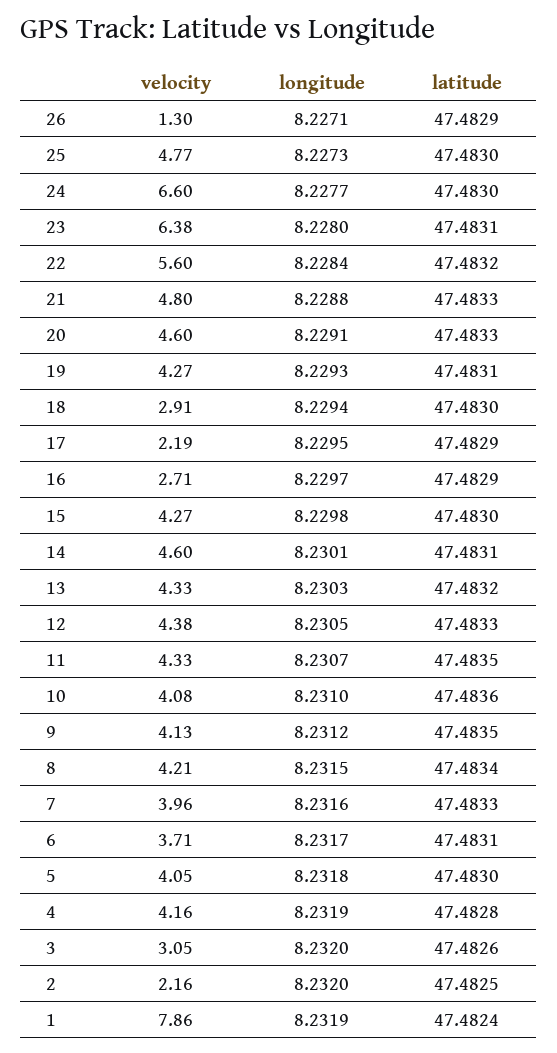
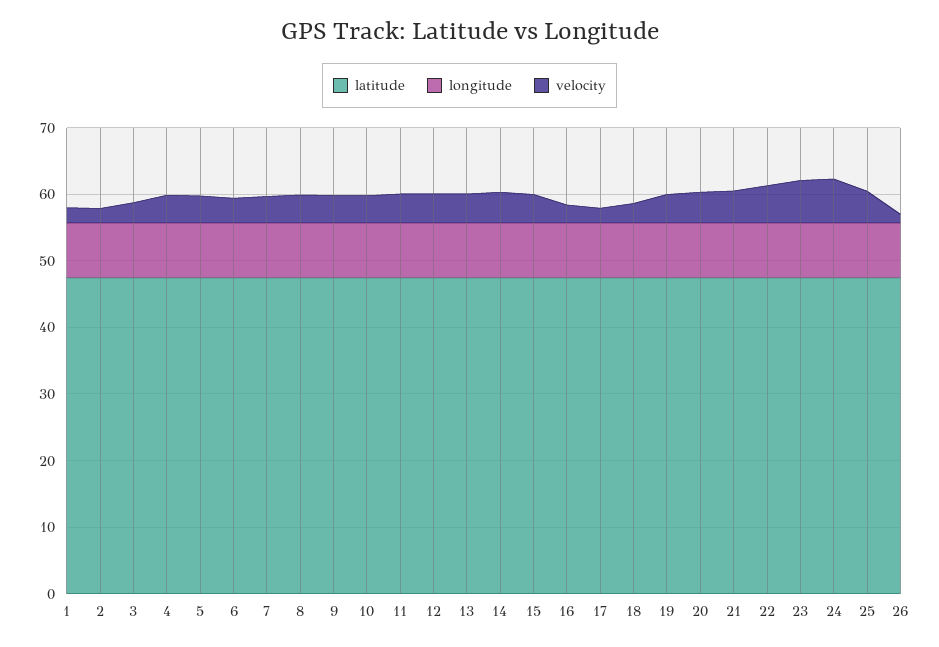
  {
    "velocity": {
      "26": 1.3,
      "25": 4.77,
      "24": 6.6,
      "23": 6.38,
      "22": 5.6,
      "21": 4.8,
      "20": 4.6,
      "19": 4.27,
      "18": 2.91,
      "17": 2.19,
      "16": 2.71,
      "15": 4.27,
      "14": 4.6,
      "13": 4.33,
      "12": 4.38,
      "11": 4.33,
      "10": 4.08,
      "9": 4.13,
      "8": 4.21,
      "7": 3.96,
      "6": 3.71,
      "5": 4.05,
      "4": 4.16,
      "3": 3.05,
      "2": 2.16,
-     "1": 7.86
+     "1": 2
    },
    "longitude": {
      "26": 8.2271,
      "25": 8.2273,
      "24": 8.2277,
      "23": 8.228,
      "22": 8.2284,
      "21": 8.2288,
      "20": 8.2291,
      "19": 8.2293,
      "18": 8.2294,
      "17": 8.2295,
      "16": 8.2297,
      "15": 8.2298,
      "14": 8.2301,
      "13": 8.2303,
      "12": 8.2305,
      "11": 8.2307,
      "10": 8.231,
      "9": 8.2312,
      "8": 8.2315,
      "7": 8.2316,
      "6": 8.2317,
      "5": 8.2318,
      "4": 8.2319,
      "3": 8.232,
      "2": 8.232,
      "1": 8.2319
    },
    "latitude": {
      "26": 47.4829,
      "25": 47.483,
      "24": 47.483,
      "23": 47.4831,
      "22": 47.4832,
      "21": 47.4833,
      "20": 47.4833,
      "19": 47.4831,
      "18": 47.483,
      "17": 47.4829,
      "16": 47.4829,
      "15": 47.483,
      "14": 47.4831,
      "13": 47.4832,
      "12": 47.4833,
      "11": 47.4835,
      "10": 47.4836,
      "9": 47.4835,
      "8": 47.4834,
      "7": 47.4833,
      "6": 47.4831,
      "5": 47.483,
      "4": 47.4828,
      "3": 47.4826,
      "2": 47.4825,
      "1": 47.4824
    }
  }

